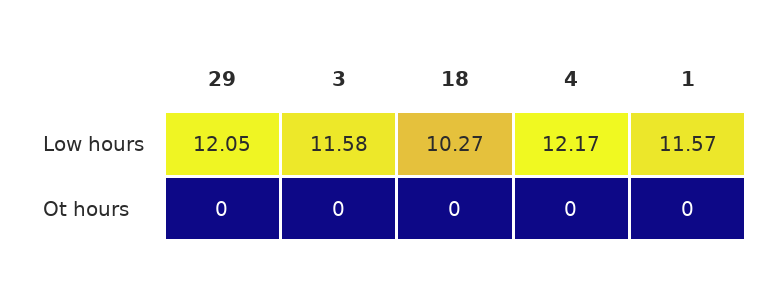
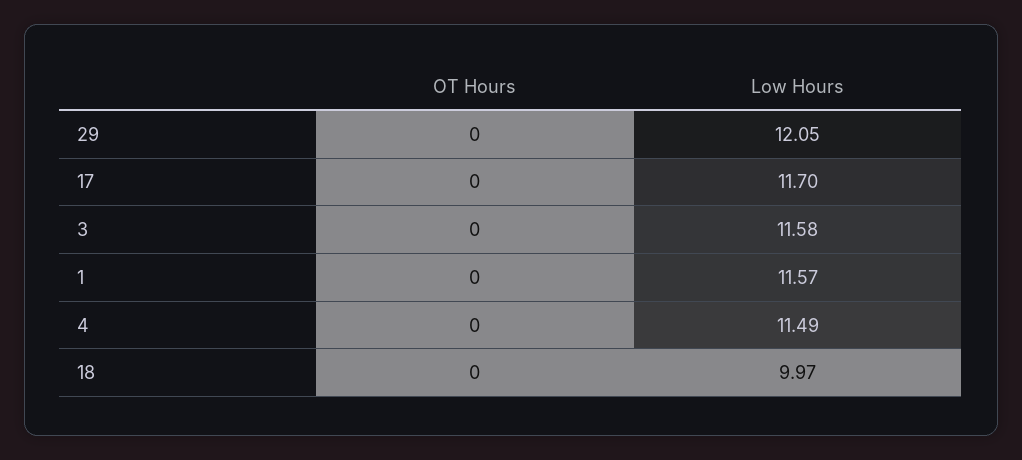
  {
    "29": {
      "Low hours": 12.05,
      "Ot hours": 0
    },
    "3": {
      "Low hours": 11.58,
      "Ot hours": 0
    },
    "18": {
-     "Low hours": 10.27,
+     "Low hours": 9.97,
      "Ot hours": 0
    },
    "4": {
-     "Low hours": 12.17,
+     "Low hours": 11.49,
      "Ot hours": 0
    },
    "1": {
      "Low hours": 11.57,
      "Ot hours": 0
-   }
+   },
+   "17": {
+     "Ot hours": 0,
+     "Low hours": 11.7
+   }
  }

